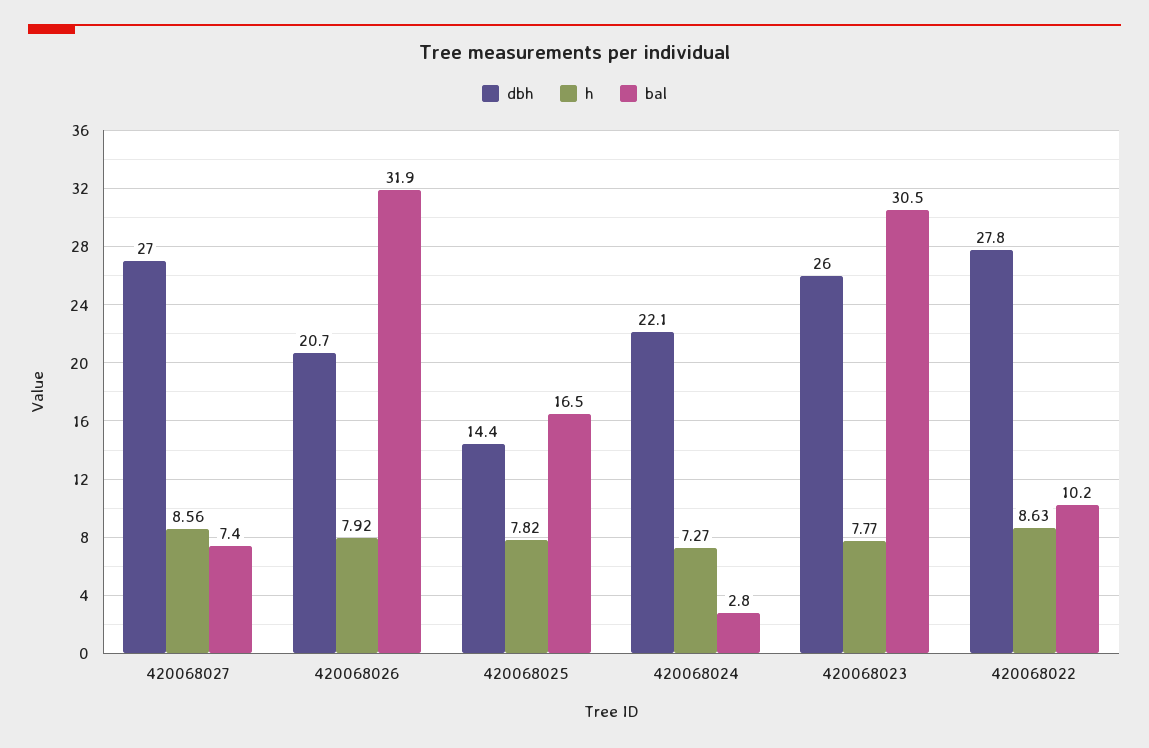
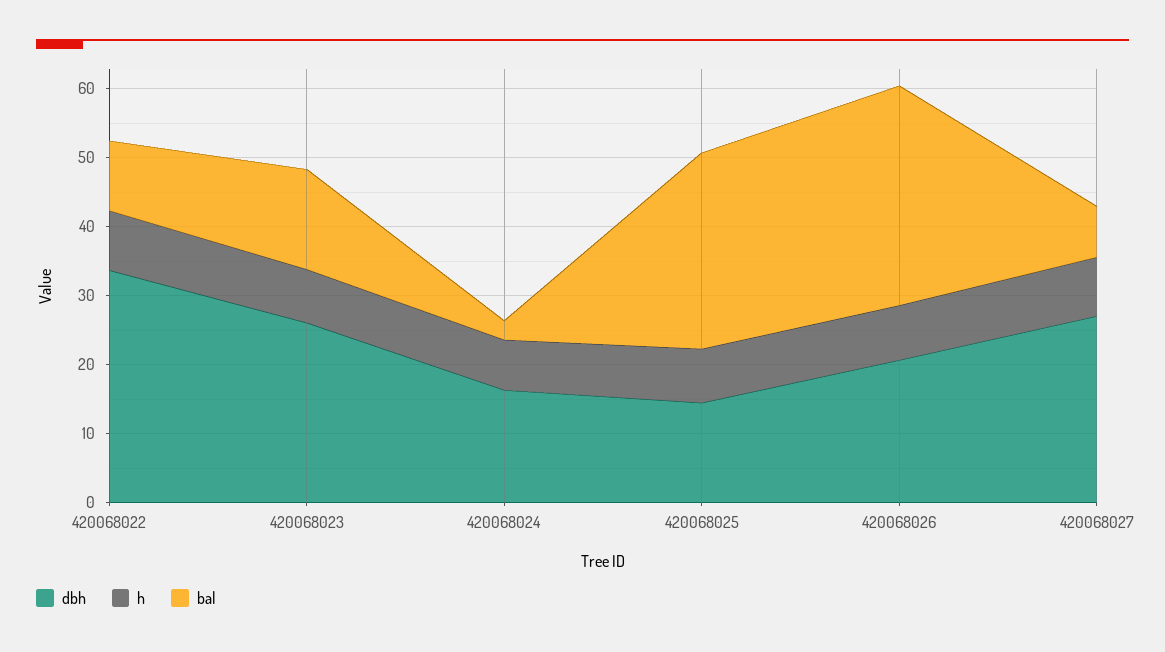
  {
    "dbh": {
      "420068027": 27,
      "420068026": 20.7,
      "420068025": 14.4,
-     "420068024": 22.1,
+     "420068024": 16,
      "420068023": 26,
-     "420068022": 27.8
+     "420068022": 34
    },
    "h": {
      "420068027": 8.56,
      "420068026": 7.92,
      "420068025": 7.82,
      "420068024": 7.27,
      "420068023": 7.77,
      "420068022": 8.63
    },
    "bal": {
      "420068027": 7.4,
      "420068026": 31.9,
-     "420068025": 16.5,
+     "420068025": 28,
      "420068024": 2.8,
-     "420068023": 30.5,
+     "420068023": 14,
      "420068022": 10.2
    }
  }

